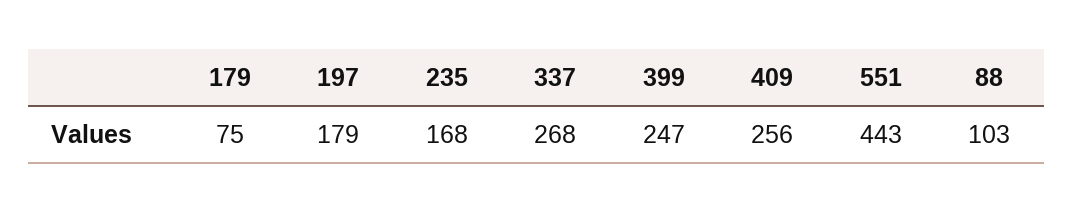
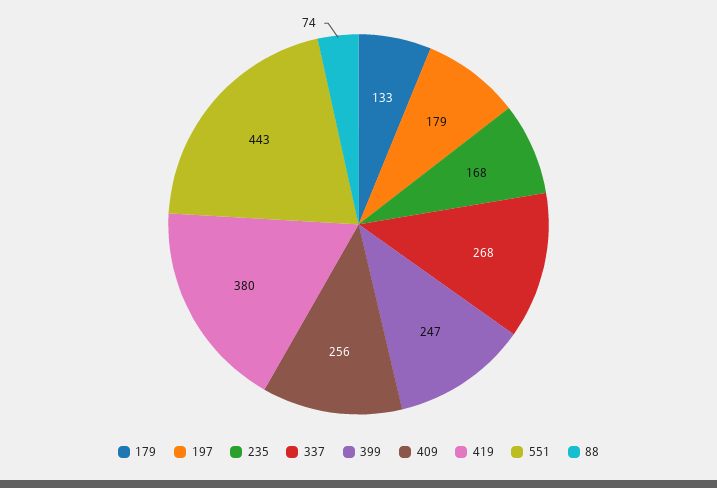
  {
-   "179": 75,
+   "179": 133,
    "197": 179,
    "235": 168,
    "337": 268,
    "399": 247,
    "409": 256,
    "551": 443,
-   "88": 103
+   "88": 74,
+   "419": 380
  }

